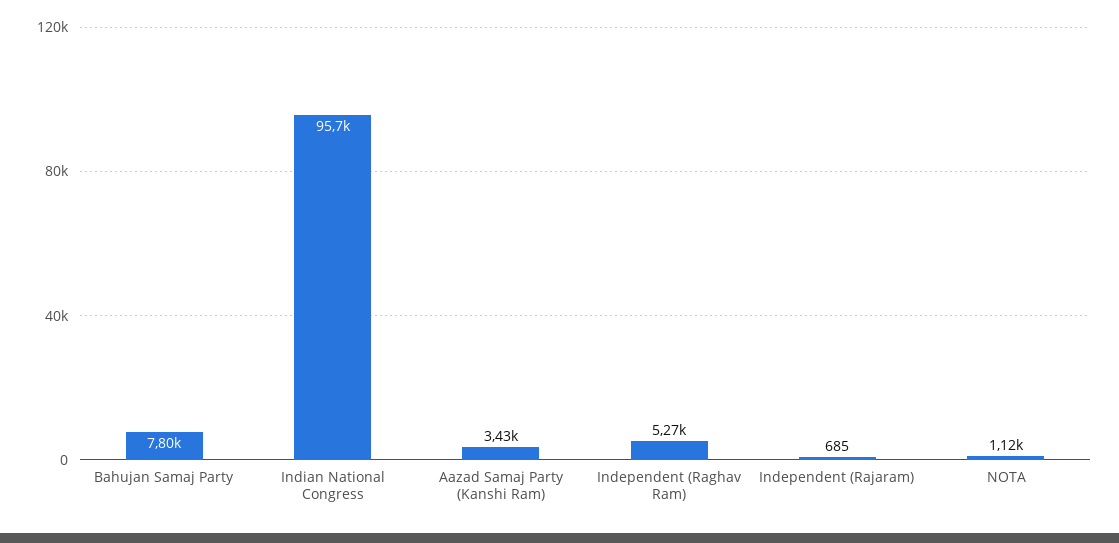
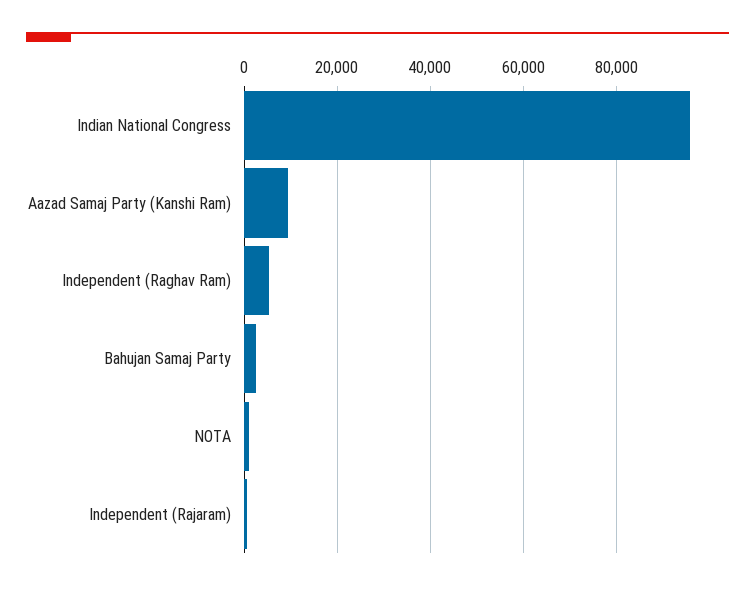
  {
-   "Bahujan Samaj Party": 7800,
+   "Bahujan Samaj Party": 2000,
    "Indian National Congress": 95700,
-   "Aazad Samaj Party (Kanshi Ram)": 3430,
+   "Aazad Samaj Party (Kanshi Ram)": 10000,
    "Independent (Raghav Ram)": 5270,
    "Independent (Rajaram)": 685,
    "NOTA": 1120
  }

